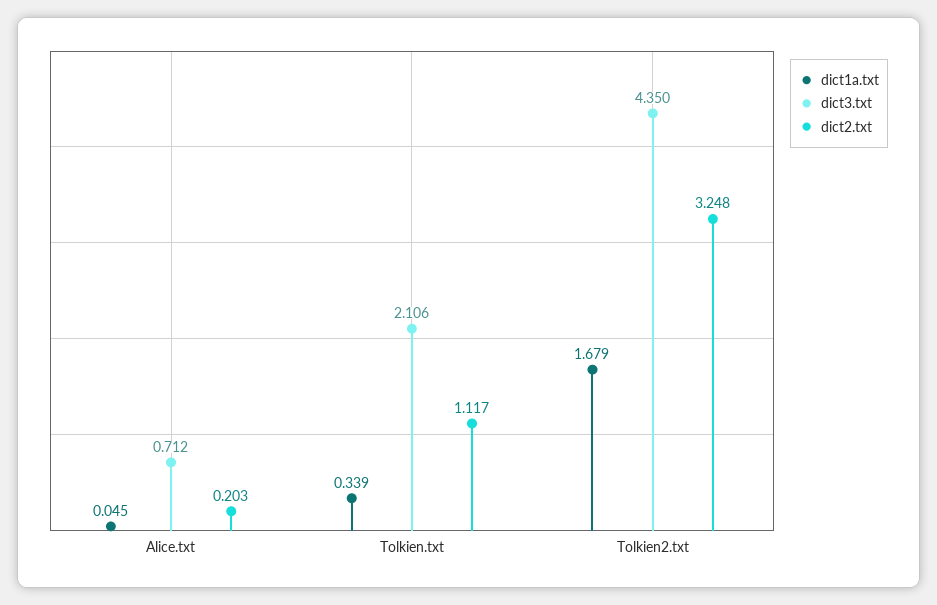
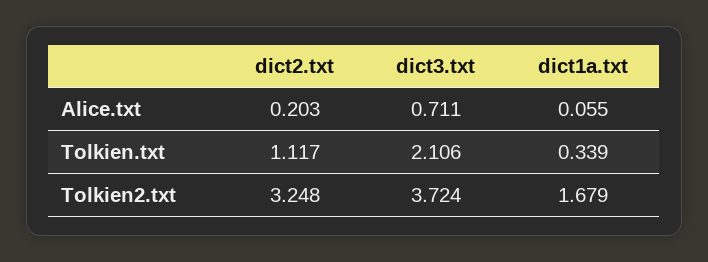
  {
    "dict1a.txt": {
-     "Alice.txt": 0.045,
+     "Alice.txt": 0.055,
      "Tolkien.txt": 0.339,
      "Tolkien2.txt": 1.679
    },
    "dict3.txt": {
-     "Alice.txt": 0.712,
+     "Alice.txt": 0.711,
      "Tolkien.txt": 2.106,
-     "Tolkien2.txt": 4.35
+     "Tolkien2.txt": 3.724
    },
    "dict2.txt": {
      "Alice.txt": 0.203,
      "Tolkien.txt": 1.117,
      "Tolkien2.txt": 3.248
    }
  }

